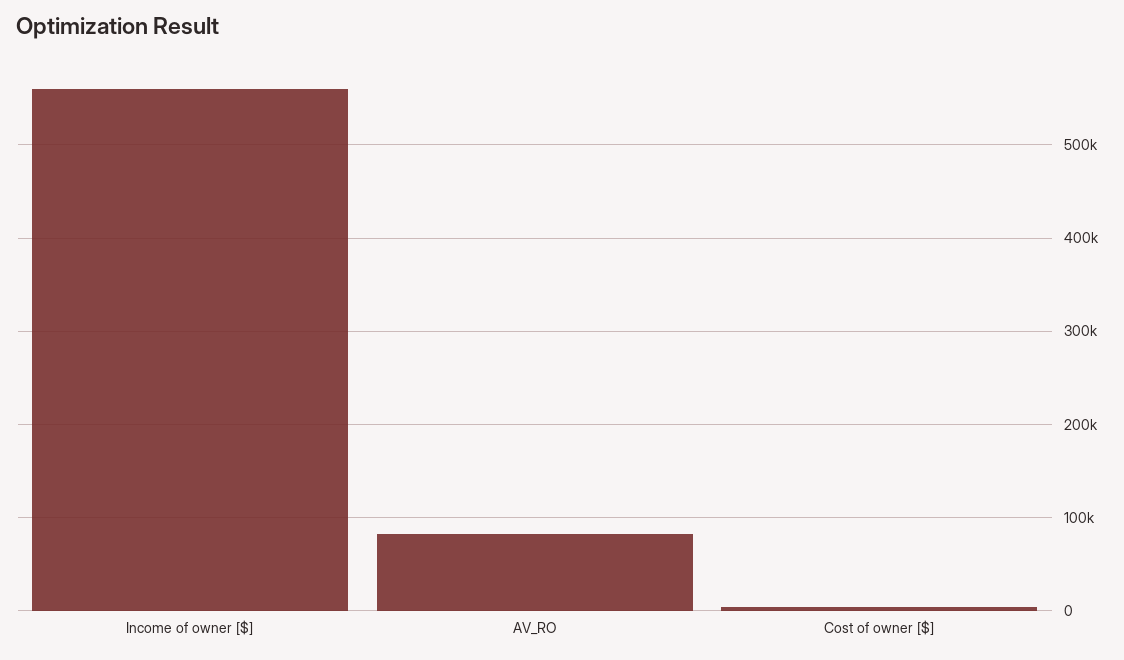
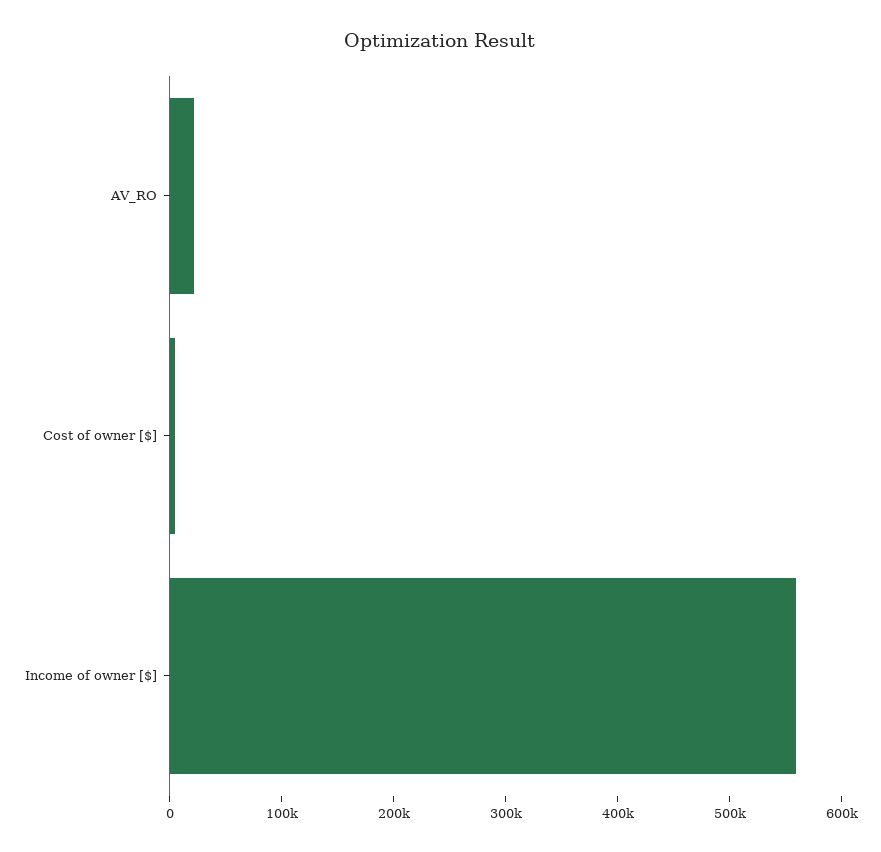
  {
    "Income of owner [$]": 560000,
-   "AV_RO": 80000,
+   "AV_RO": 20000,
    "Cost of owner [$]": 0
  }

